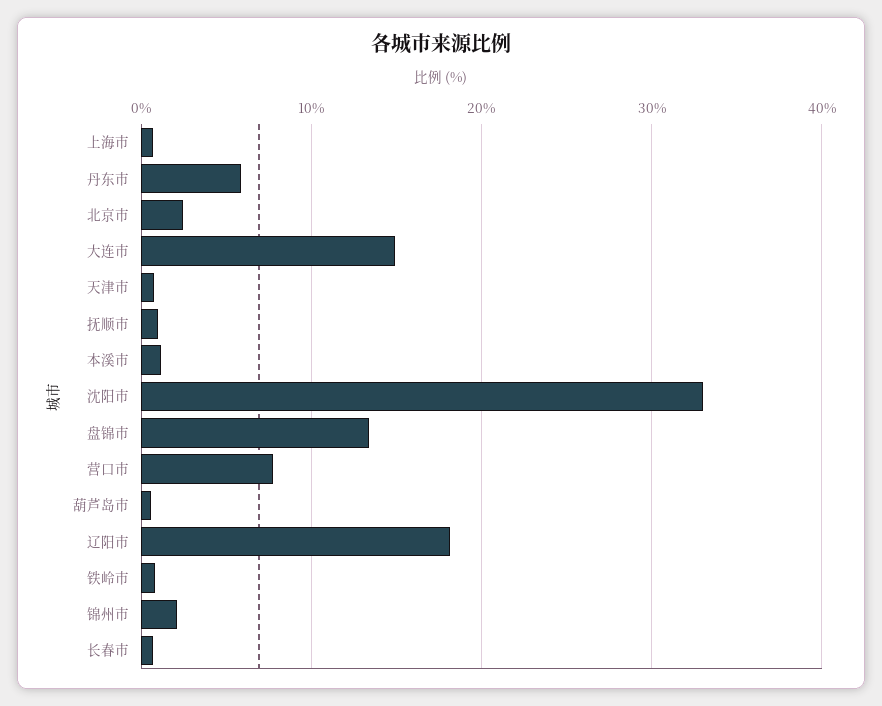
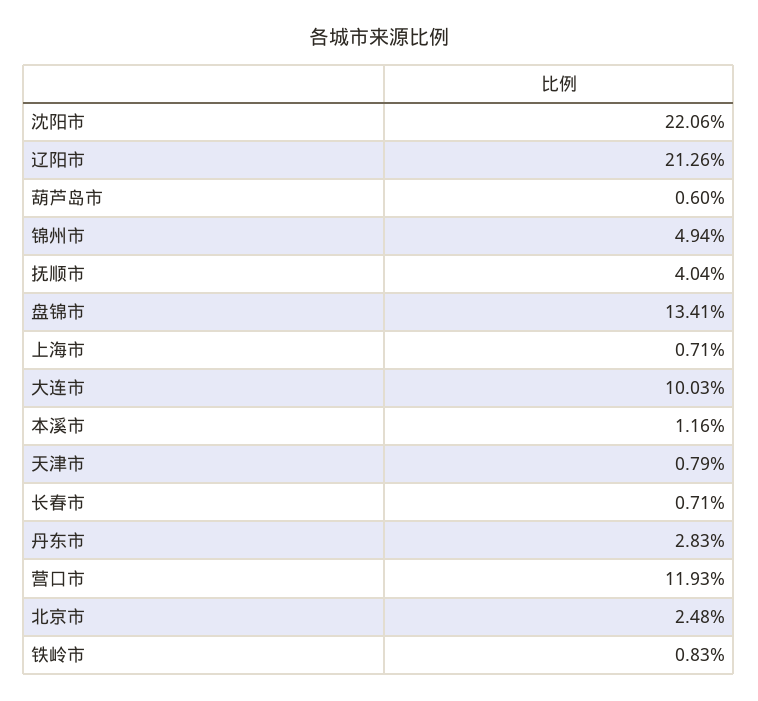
  {
    "上海市": 0.71,
-   "丹东市": 6,
+   "丹东市": 2.83,
    "北京市": 2.48,
-   "大连市": 15,
+   "大连市": 10.03,
    "天津市": 0.79,
-   "抚顺市": 1,
+   "抚顺市": 4.04,
    "本溪市": 1.16,
-   "沈阳市": 33,
+   "沈阳市": 22.06,
    "盘锦市": 13.41,
-   "营口市": 8,
+   "营口市": 11.93,
    "葫芦岛市": 0.6,
-   "辽阳市": 18,
+   "辽阳市": 21.26,
    "铁岭市": 0.83,
-   "锦州市": 2,
+   "锦州市": 4.94,
    "长春市": 0.71
  }

